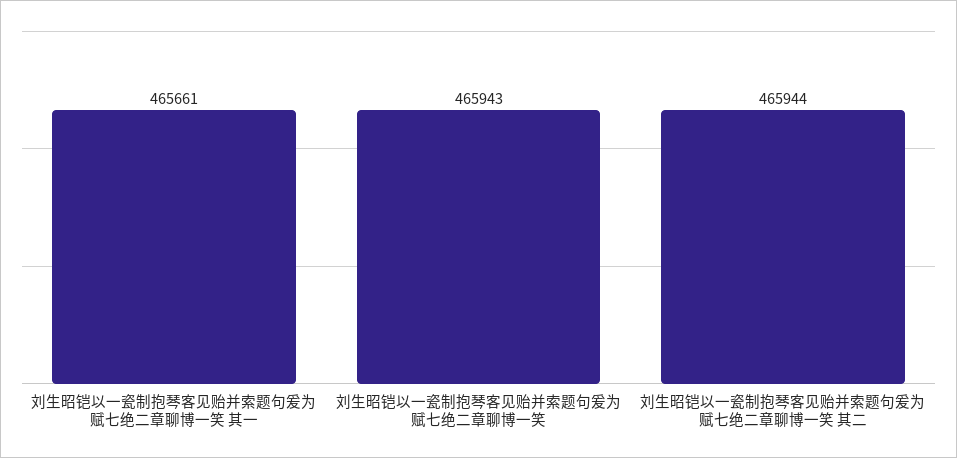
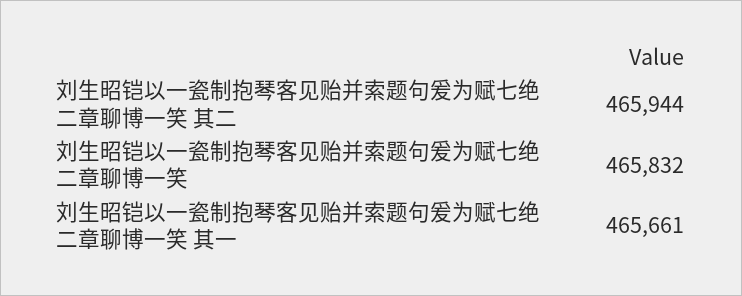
  {
    "刘生昭铠以一瓷制抱琴客见贻并索题句爰为赋七绝二章聊博一笑 其一": 465661,
-   "刘生昭铠以一瓷制抱琴客见贻并索题句爰为赋七绝二章聊博一笑": 465943,
+   "刘生昭铠以一瓷制抱琴客见贻并索题句爰为赋七绝二章聊博一笑": 465832,
    "刘生昭铠以一瓷制抱琴客见贻并索题句爰为赋七绝二章聊博一笑 其二": 465944
  }

